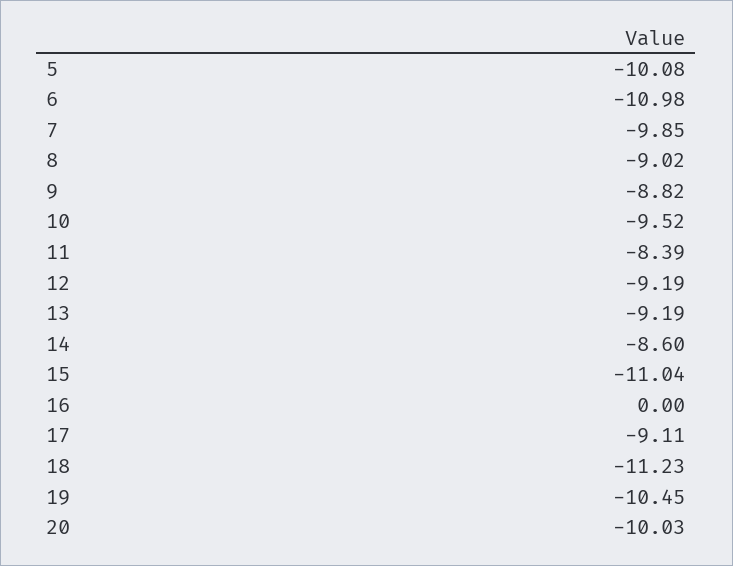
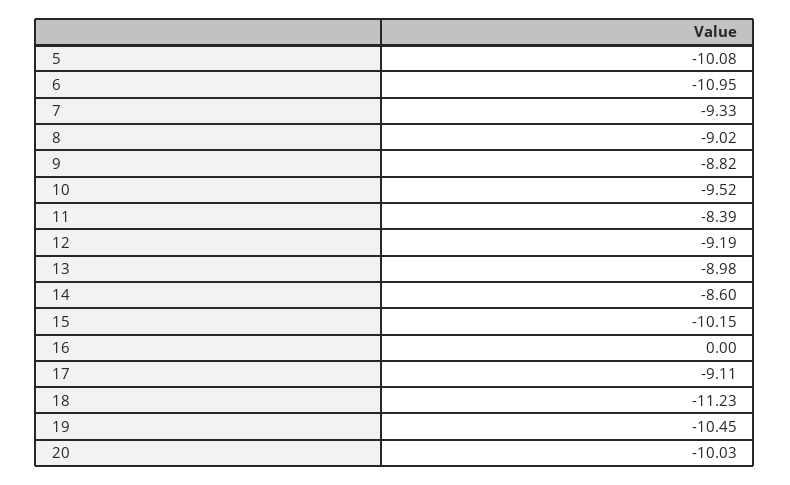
  {
    "5": -10.08,
-   "6": -10.98,
+   "6": -10.95,
-   "7": -9.85,
+   "7": -9.33,
    "8": -9.02,
    "9": -8.82,
    "10": -9.52,
    "11": -8.39,
    "12": -9.19,
-   "13": -9.19,
+   "13": -8.98,
    "14": -8.6,
-   "15": -11.04,
+   "15": -10.15,
    "16": 0,
    "17": -9.11,
    "18": -11.23,
    "19": -10.45,
    "20": -10.03
  }

